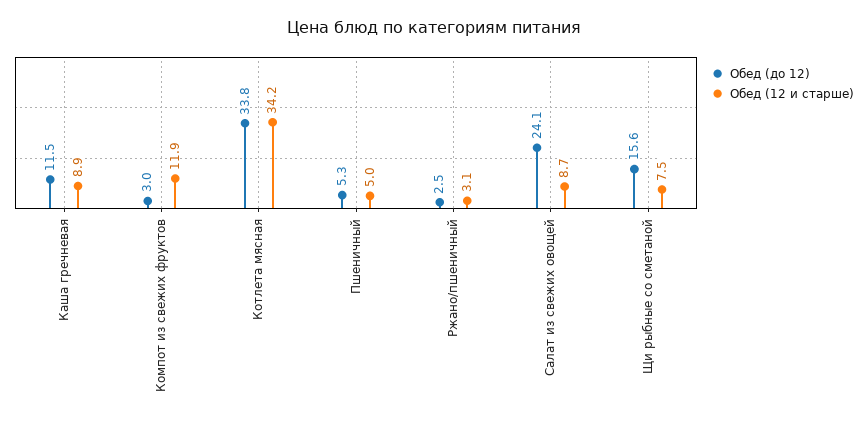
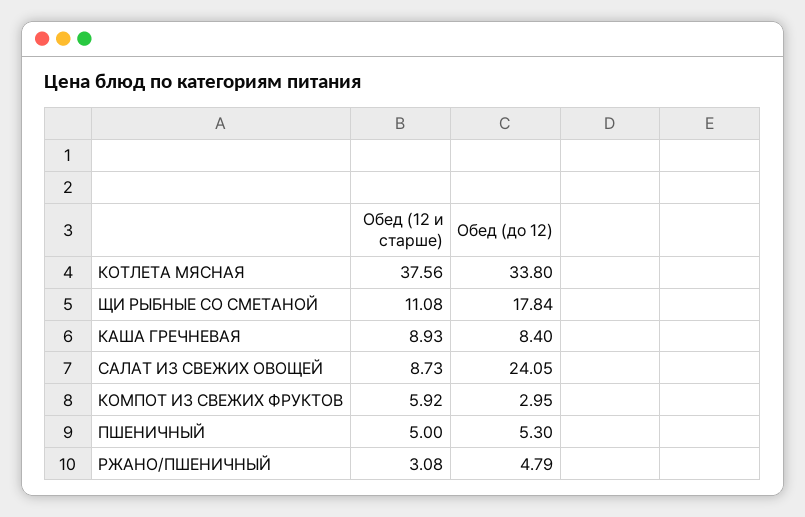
  {
    "Обед (до 12)": {
-     "Каша гречневая": 11.5,
+     "Каша гречневая": 8.4,
      "Компот из свежих фруктов": 2.95,
      "Котлета мясная": 33.8,
      "Пшеничный": 5.3,
-     "Ржано/пшеничный": 2.5,
+     "Ржано/пшеничный": 4.79,
      "Салат из свежих овощей": 24.05,
-     "Щи рыбные со сметаной": 15.6
+     "Щи рыбные со сметаной": 17.84
    },
    "Обед (12 и старше)": {
      "Каша гречневая": 8.93,
-     "Компот из свежих фруктов": 11.9,
+     "Компот из свежих фруктов": 5.92,
-     "Котлета мясная": 34.2,
+     "Котлета мясная": 37.56,
      "Пшеничный": 5,
      "Ржано/пшеничный": 3.08,
      "Салат из свежих овощей": 8.73,
-     "Щи рыбные со сметаной": 7.5
+     "Щи рыбные со сметаной": 11.08
    }
  }

